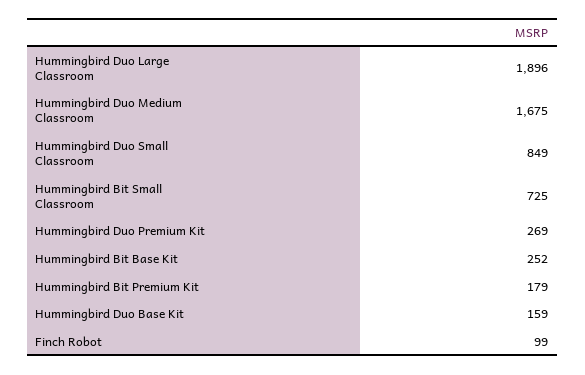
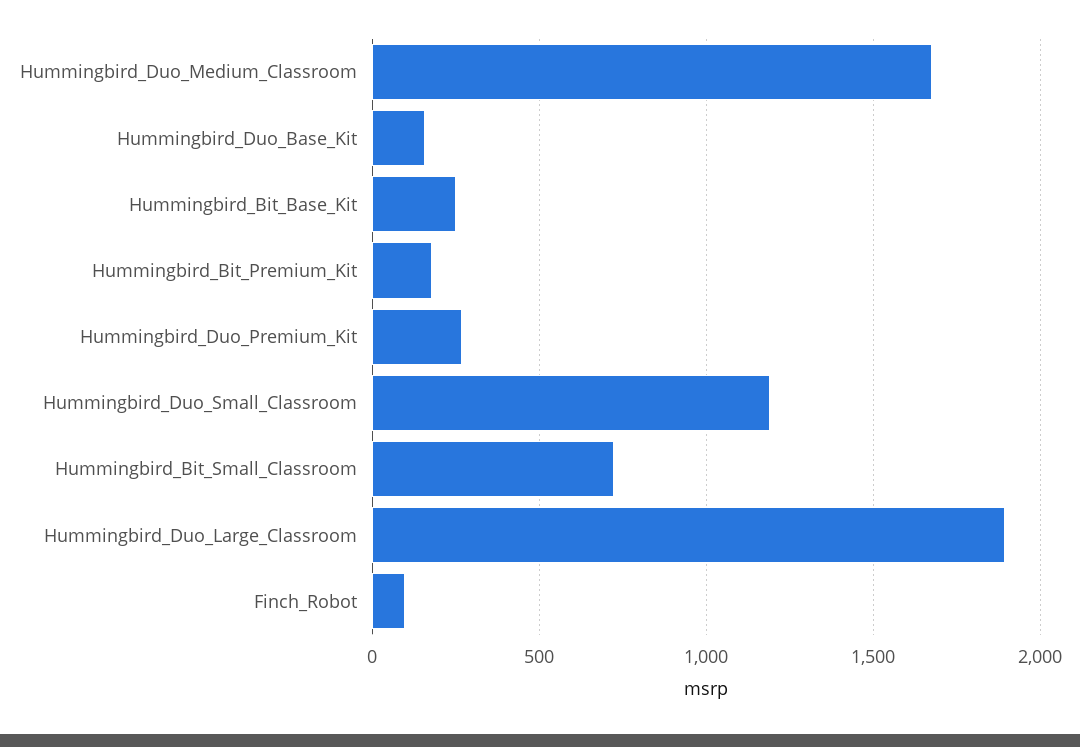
  {
    "Hummingbird Duo Large Classroom": 1896,
    "Hummingbird Duo Medium Classroom": 1675,
-   "Hummingbird Duo Small Classroom": 849,
+   "Hummingbird Duo Small Classroom": 1200,
    "Hummingbird Bit Small Classroom": 725,
    "Hummingbird Duo Premium Kit": 269,
    "Hummingbird Bit Base Kit": 252,
    "Hummingbird Bit Premium Kit": 179,
    "Hummingbird Duo Base Kit": 159,
    "Finch Robot": 99
  }

